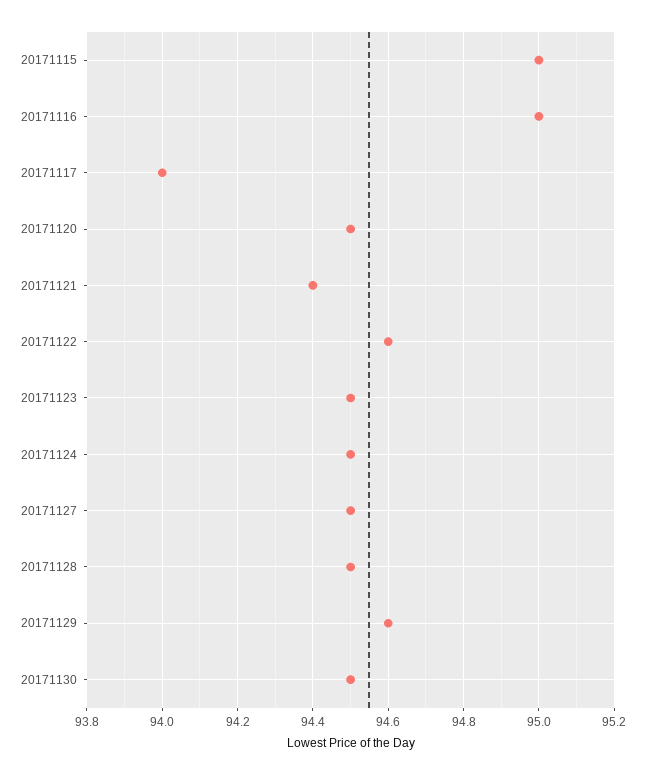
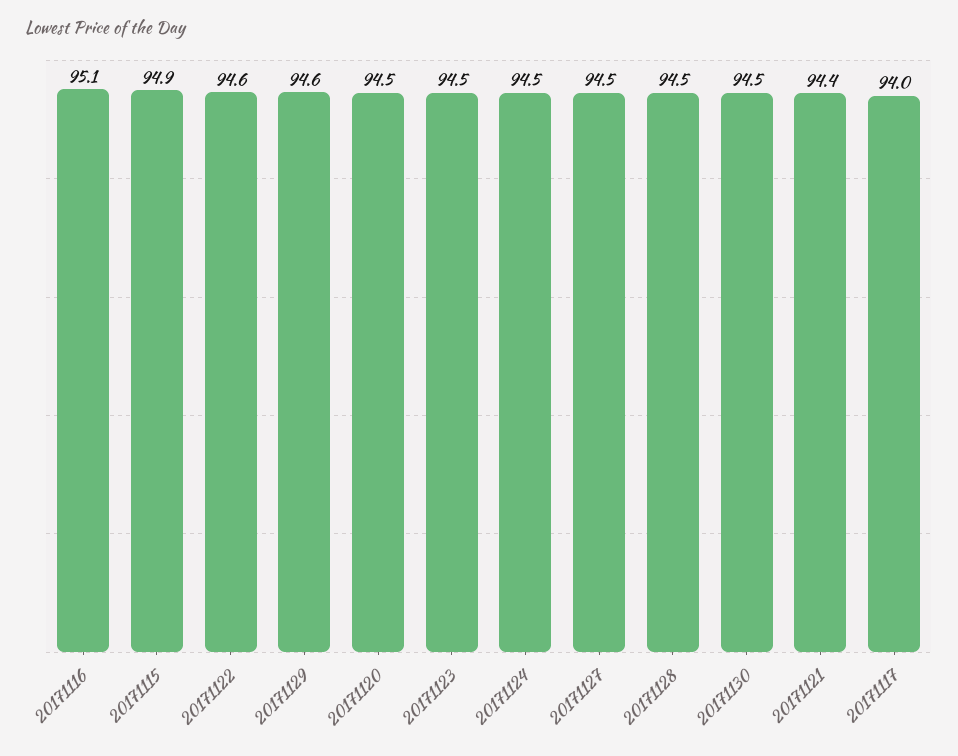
  {
-   "20171115": 95,
+   "20171115": 94.9,
-   "20171116": 95,
+   "20171116": 95.1,
    "20171117": 94,
    "20171120": 94.5,
    "20171121": 94.4,
    "20171122": 94.6,
    "20171123": 94.5,
    "20171124": 94.5,
    "20171127": 94.5,
    "20171128": 94.5,
    "20171129": 94.6,
    "20171130": 94.5
  }

